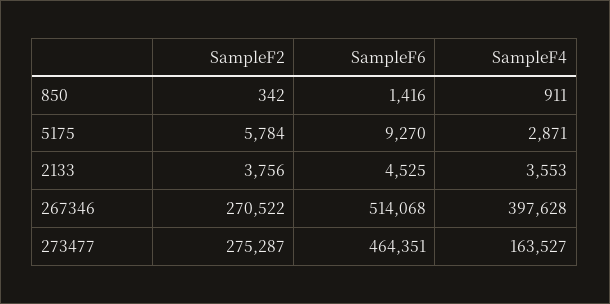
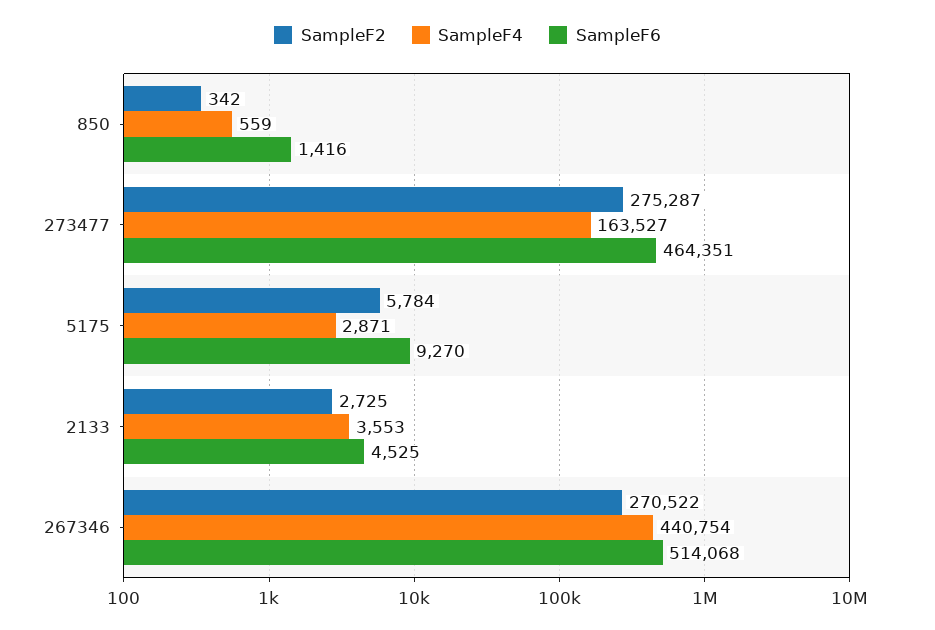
  {
    "SampleF2": {
      "850": 342,
      "5175": 5784,
-     "2133": 3756,
+     "2133": 2725,
      "267346": 270522,
      "273477": 275287
    },
    "SampleF6": {
      "850": 1416,
      "5175": 9270,
      "2133": 4525,
      "267346": 514068,
      "273477": 464351
    },
    "SampleF4": {
-     "850": 911,
+     "850": 559,
      "5175": 2871,
      "2133": 3553,
-     "267346": 397628,
+     "267346": 440754,
      "273477": 163527
    }
  }

